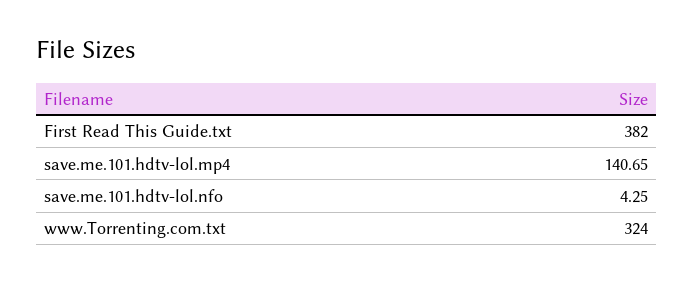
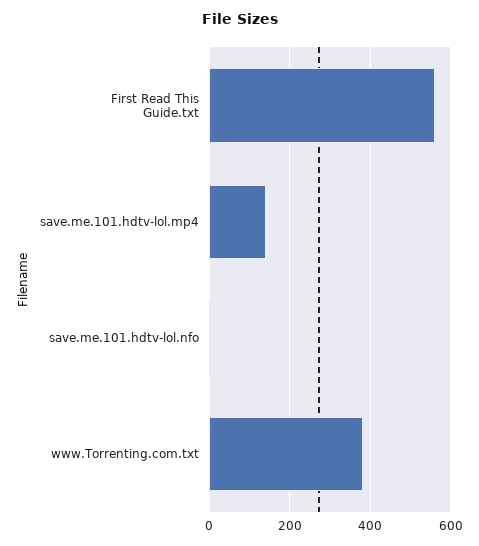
  {
-   "First Read This Guide.txt": 382,
+   "First Read This Guide.txt": 560,
    "save.me.101.hdtv-lol.mp4": 140.65,
    "save.me.101.hdtv-lol.nfo": 4.25,
-   "www.Torrenting.com.txt": 324
+   "www.Torrenting.com.txt": 380
  }

